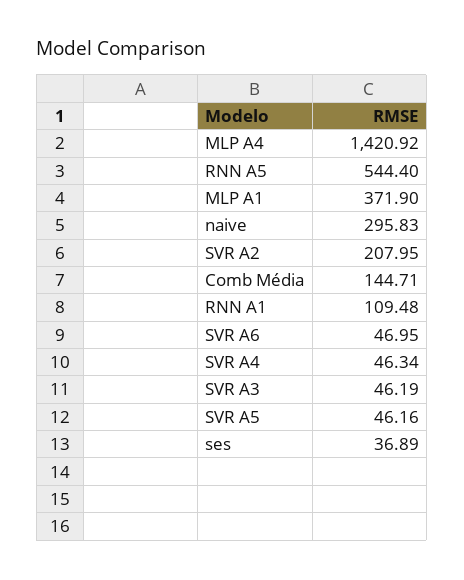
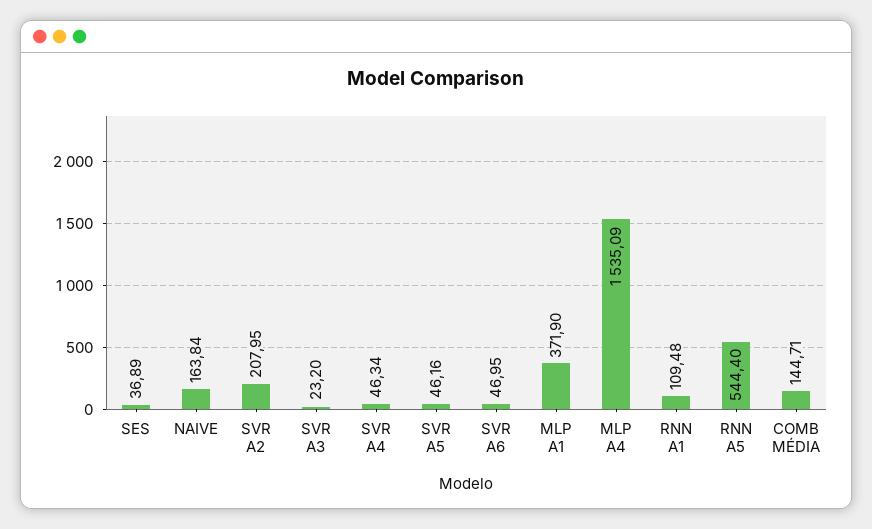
  {
-   "MLP A4": 1420.92,
+   "MLP A4": 1535.09,
    "RNN A5": 544.4,
    "MLP A1": 371.9,
-   "naive": 295.83,
+   "naive": 163.84,
    "SVR A2": 207.95,
    "Comb Média": 144.71,
    "RNN A1": 109.48,
    "SVR A6": 46.95,
    "SVR A4": 46.34,
-   "SVR A3": 46.19,
+   "SVR A3": 23.2,
    "SVR A5": 46.16,
    "ses": 36.89
  }

